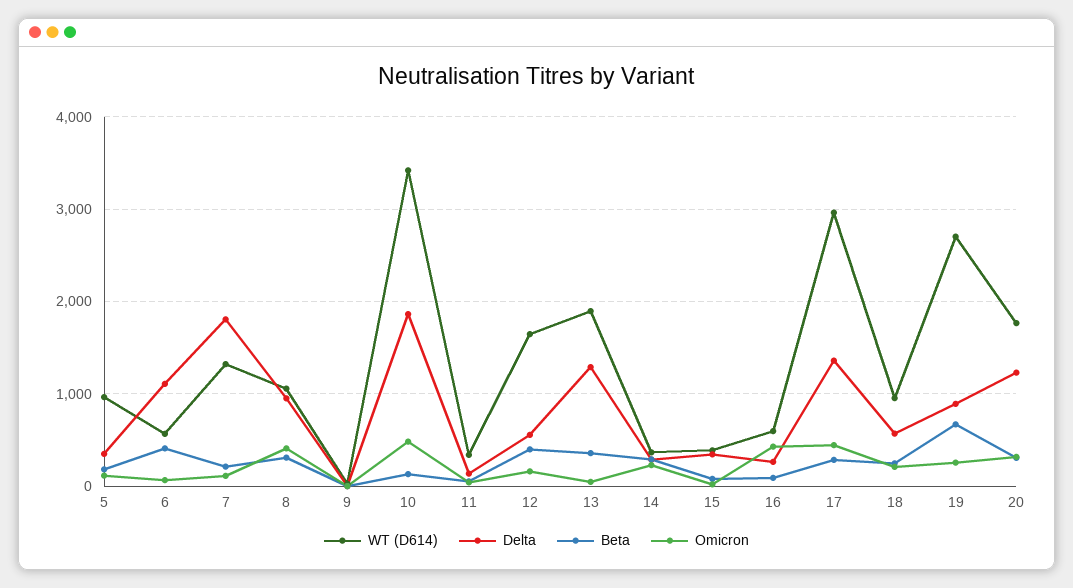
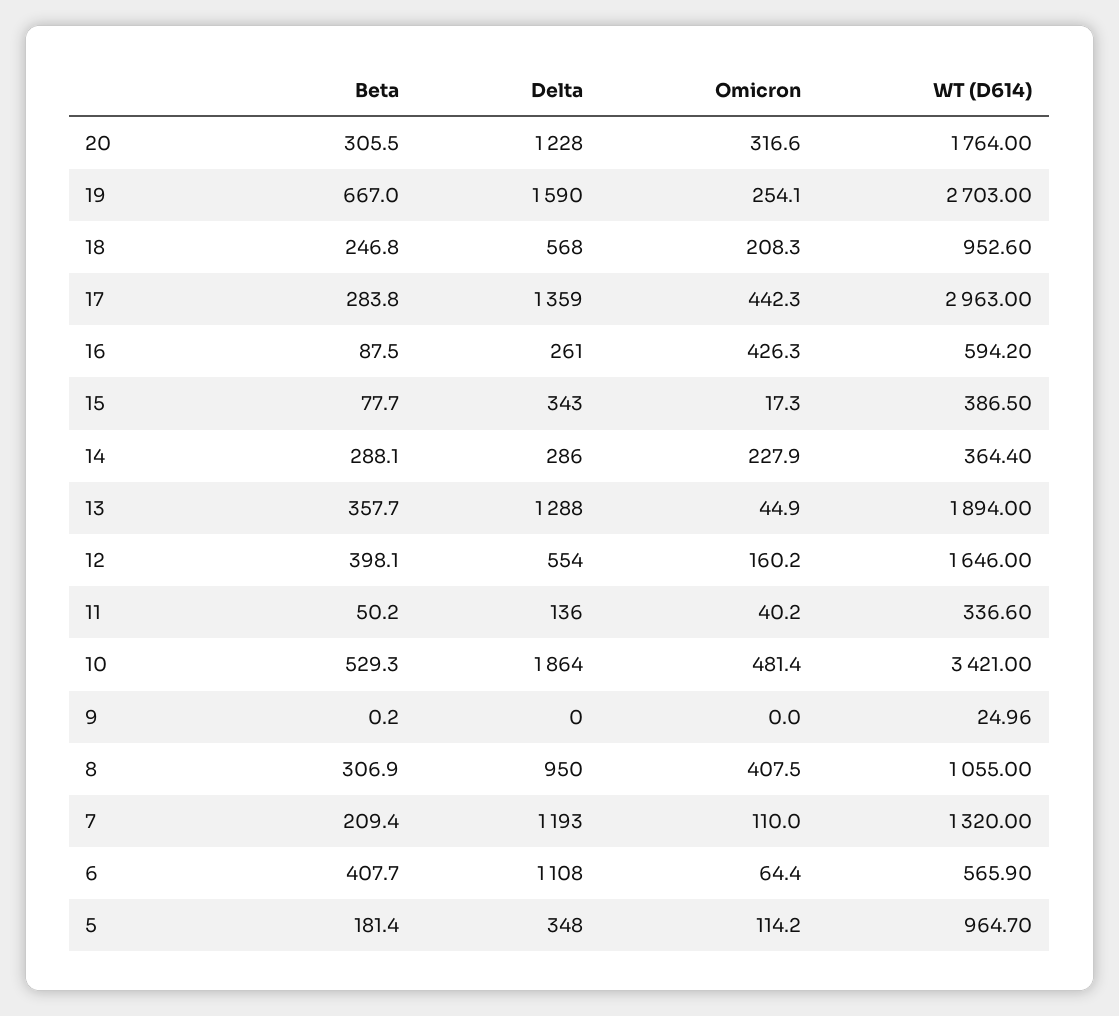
  {
    "WT (D614)": {
      "5": 964.7,
      "6": 565.9,
      "7": 1320,
      "8": 1055,
      "9": 24.96,
      "10": 3421,
      "11": 336.6,
      "12": 1646,
      "13": 1894,
      "14": 364.4,
      "15": 386.5,
      "16": 594.2,
      "17": 2963,
      "18": 952.6,
      "19": 2703,
      "20": 1764
    },
    "Delta": {
      "5": 348,
      "6": 1108,
-     "7": 1800,
+     "7": 1193,
      "8": 950,
      "9": 0,
      "10": 1864,
      "11": 136,
      "12": 554,
      "13": 1288,
      "14": 286,
      "15": 343,
      "16": 261,
      "17": 1359,
      "18": 568,
-     "19": 900,
+     "19": 1590,
      "20": 1228
    },
    "Beta": {
      "5": 181.4,
      "6": 407.7,
      "7": 209.4,
      "8": 306.9,
      "9": 0.2,
-     "10": 100,
+     "10": 529.3,
      "11": 50.2,
      "12": 398.1,
      "13": 357.7,
      "14": 288.1,
      "15": 77.7,
      "16": 87.5,
      "17": 283.8,
      "18": 246.8,
      "19": 667,
      "20": 305.5
    },
    "Omicron": {
      "5": 114.2,
      "6": 64.4,
      "7": 110,
      "8": 407.5,
      "9": 0,
      "10": 481.4,
      "11": 40.2,
      "12": 160.2,
      "13": 44.9,
      "14": 227.9,
      "15": 17.3,
      "16": 426.3,
      "17": 442.3,
      "18": 208.3,
      "19": 254.1,
      "20": 316.6
    }
  }

